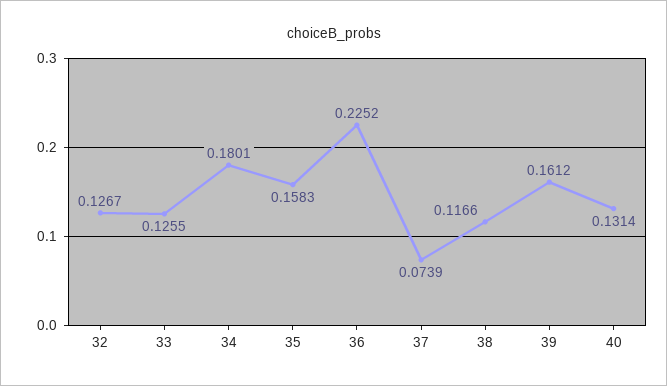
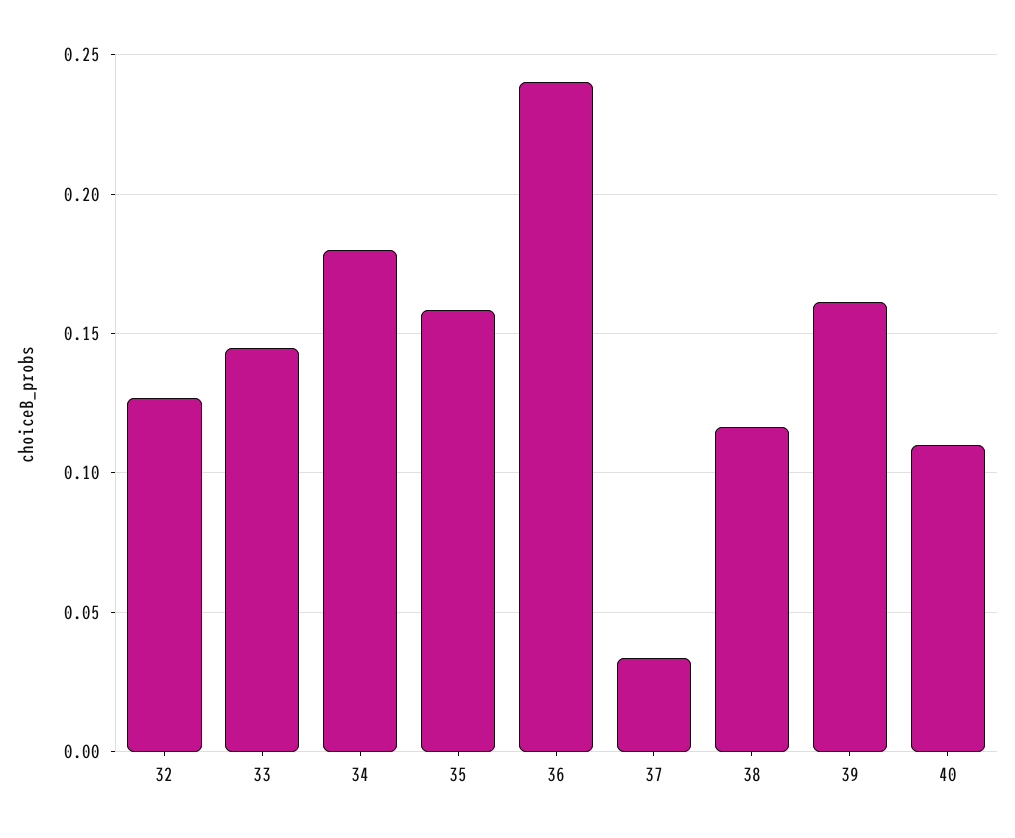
  {
    "32": 0.1267,
-   "33": 0.1255,
+   "33": 0.145,
    "34": 0.1801,
    "35": 0.1583,
-   "36": 0.2252,
+   "36": 0.24,
-   "37": 0.0739,
+   "37": 0.035,
    "38": 0.1166,
    "39": 0.1612,
-   "40": 0.1314
+   "40": 0.11
  }

